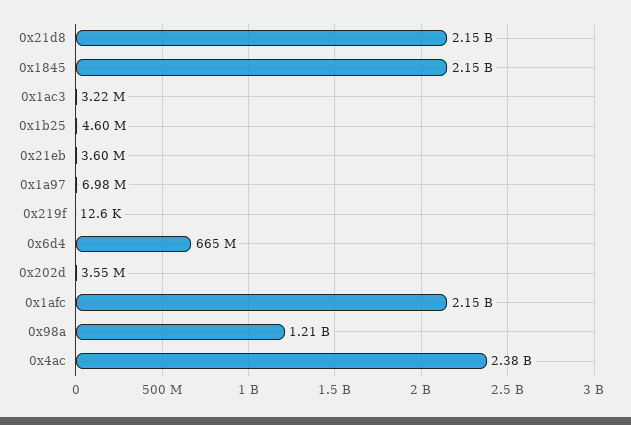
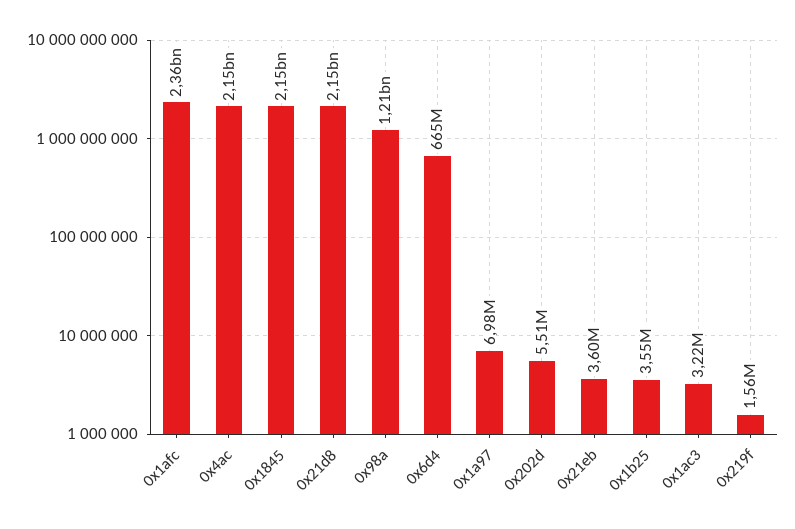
  {
    "0x21d8": 2150000000,
    "0x1845": 2150000000,
    "0x1ac3": 3220000,
-   "0x1b25": 4600000,
+   "0x1b25": 3550000,
    "0x21eb": 3600000,
    "0x1a97": 6980000,
-   "0x219f": 12600,
+   "0x219f": 1560000,
    "0x6d4": 665000000,
-   "0x202d": 3550000,
+   "0x202d": 5510000,
-   "0x1afc": 2150000000,
+   "0x1afc": 2360000000,
    "0x98a": 1210000000,
-   "0x4ac": 2380000000
+   "0x4ac": 2150000000
  }

